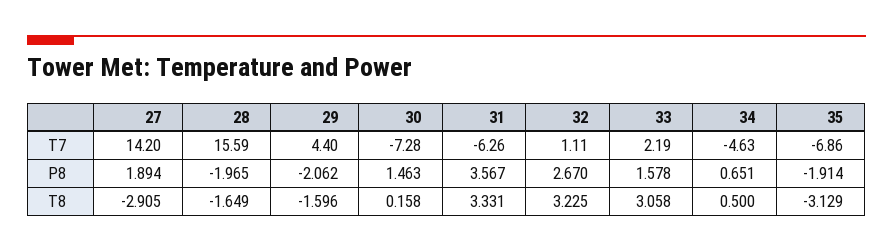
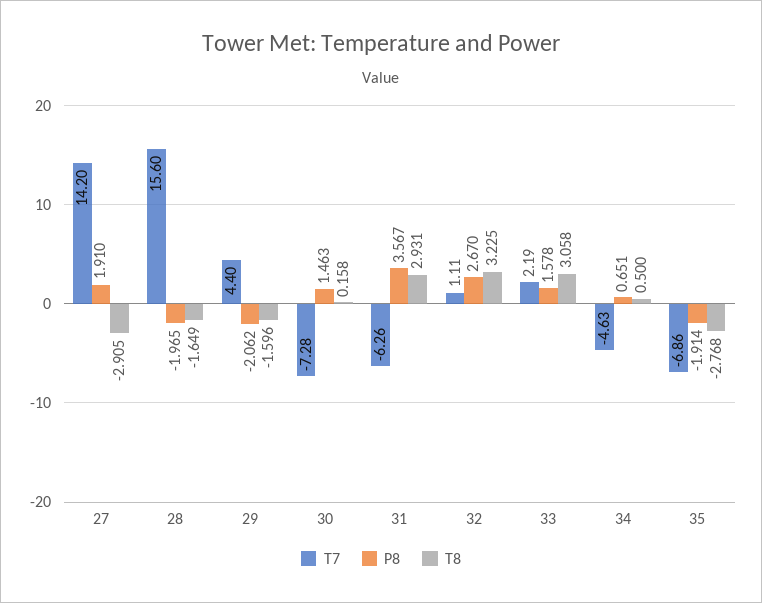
  {
    "T7": {
      "27": 14.2,
-     "28": 15.59,
+     "28": 15.6,
      "29": 4.4,
      "30": -7.28,
      "31": -6.26,
      "32": 1.11,
      "33": 2.19,
      "34": -4.63,
      "35": -6.86
    },
    "P8": {
-     "27": 1.894,
+     "27": 1.91,
      "28": -1.965,
      "29": -2.062,
      "30": 1.463,
      "31": 3.567,
      "32": 2.67,
      "33": 1.578,
      "34": 0.651,
      "35": -1.914
    },
    "T8": {
      "27": -2.905,
      "28": -1.649,
      "29": -1.596,
      "30": 0.158,
-     "31": 3.331,
+     "31": 2.931,
      "32": 3.225,
      "33": 3.058,
      "34": 0.5,
-     "35": -3.129
+     "35": -2.768
    }
  }

